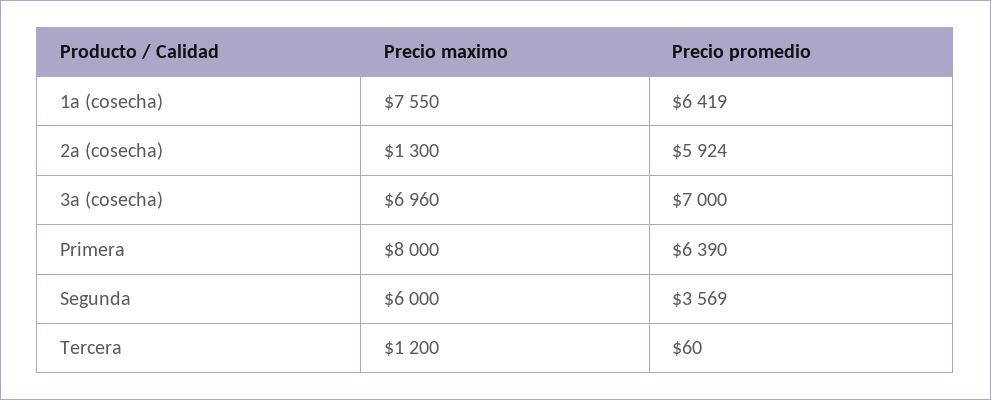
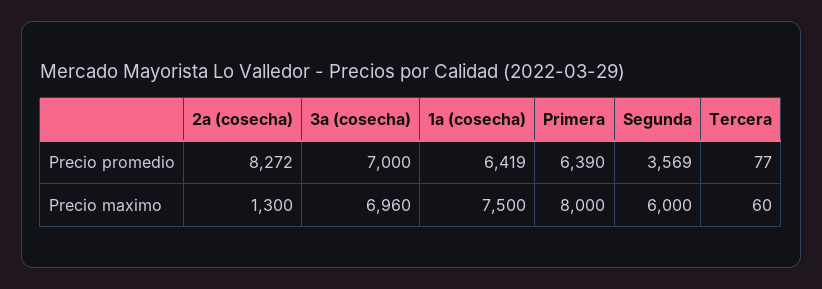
  {
    "Precio maximo": {
-     "1a (cosecha)": 7550,
+     "1a (cosecha)": 7500,
      "2a (cosecha)": 1300,
      "3a (cosecha)": 6960,
      "Primera": 8000,
      "Segunda": 6000,
-     "Tercera": 1200
+     "Tercera": 60
    },
    "Precio promedio": {
      "1a (cosecha)": 6419,
-     "2a (cosecha)": 5924,
+     "2a (cosecha)": 8272,
      "3a (cosecha)": 7000,
      "Primera": 6390,
      "Segunda": 3569,
-     "Tercera": 60
+     "Tercera": 77
    }
  }

